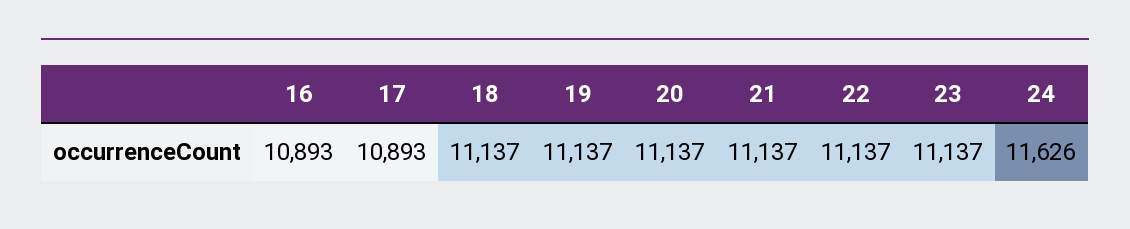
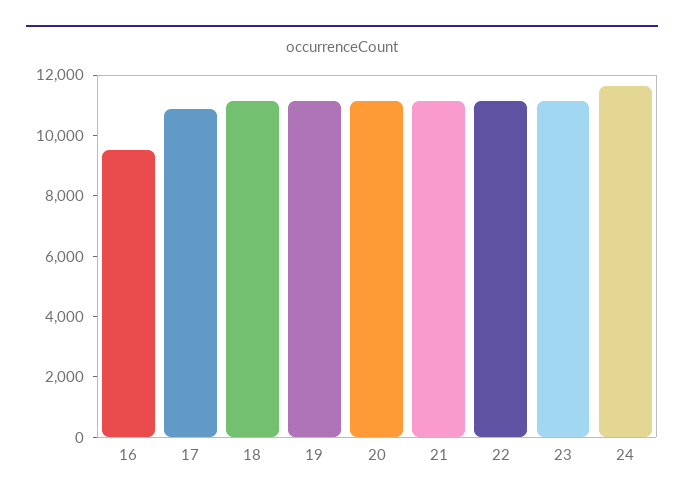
  {
-   "16": 10893,
+   "16": 9500,
    "17": 10893,
    "18": 11137,
    "19": 11137,
    "20": 11137,
    "21": 11137,
    "22": 11137,
    "23": 11137,
    "24": 11626
  }

